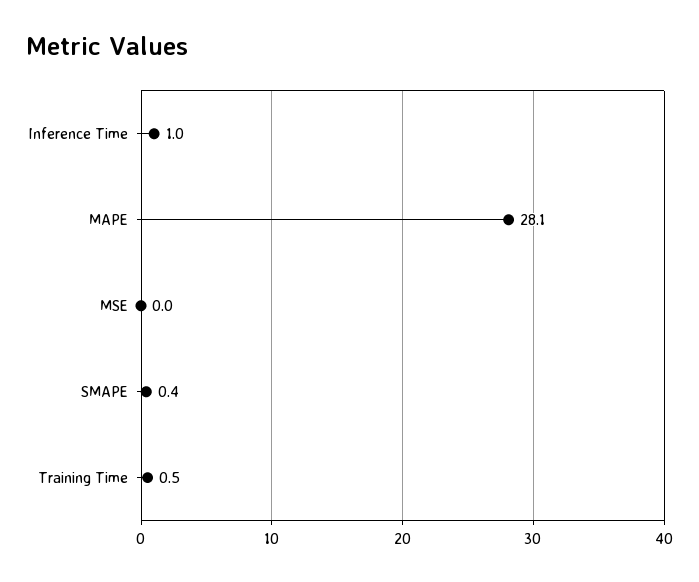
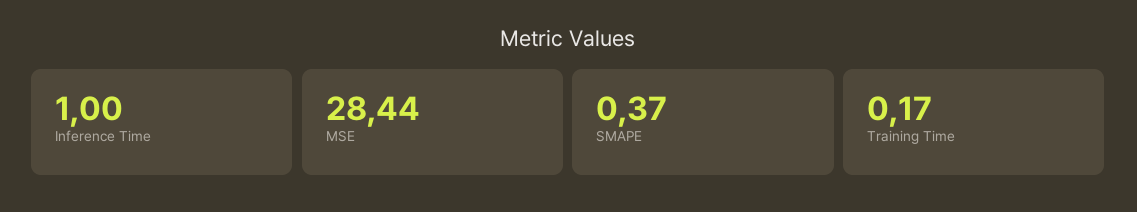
  {
    "Inference Time": 1,
-   "MAPE": 28.1,
-   "MSE": 0,
+   "MSE": 28.44,
    "SMAPE": 0.37,
-   "Training Time": 0.5
+   "Training Time": 0.17
  }

